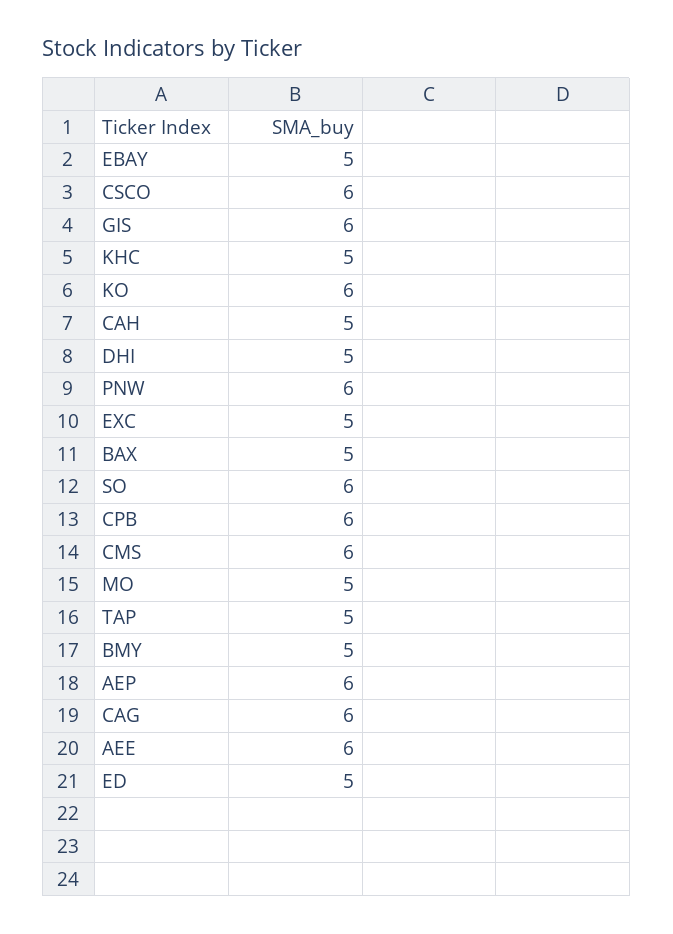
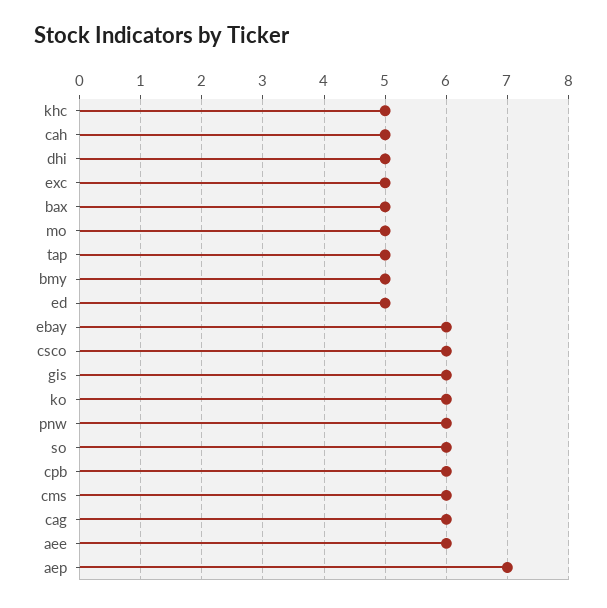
  {
-   "EBAY": 5,
+   "EBAY": 6,
    "CSCO": 6,
    "GIS": 6,
    "KHC": 5,
    "KO": 6,
    "CAH": 5,
    "DHI": 5,
    "PNW": 6,
    "EXC": 5,
    "BAX": 5,
    "SO": 6,
    "CPB": 6,
    "CMS": 6,
    "MO": 5,
    "TAP": 5,
    "BMY": 5,
-   "AEP": 6,
+   "AEP": 7,
    "CAG": 6,
    "AEE": 6,
    "ED": 5
  }

